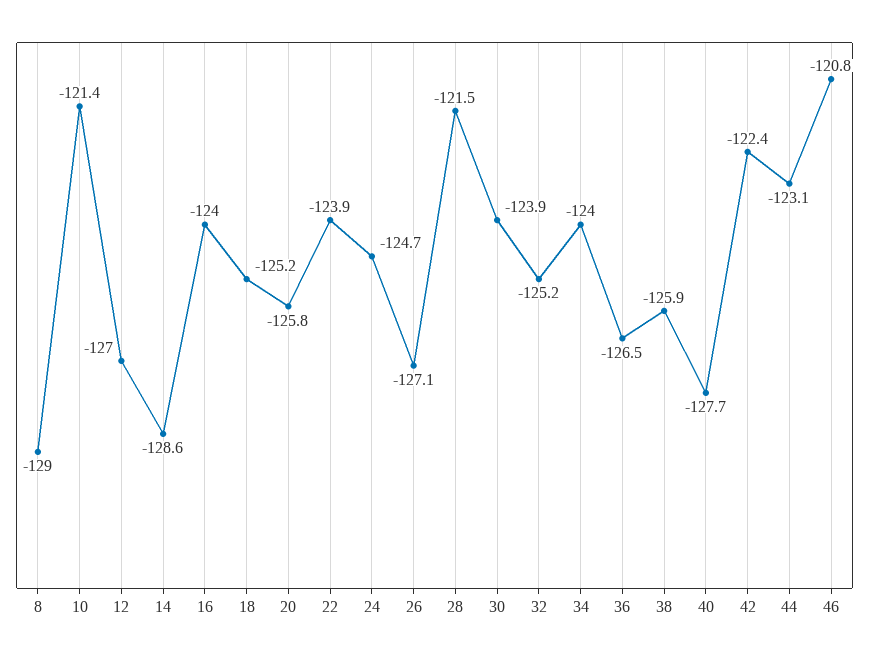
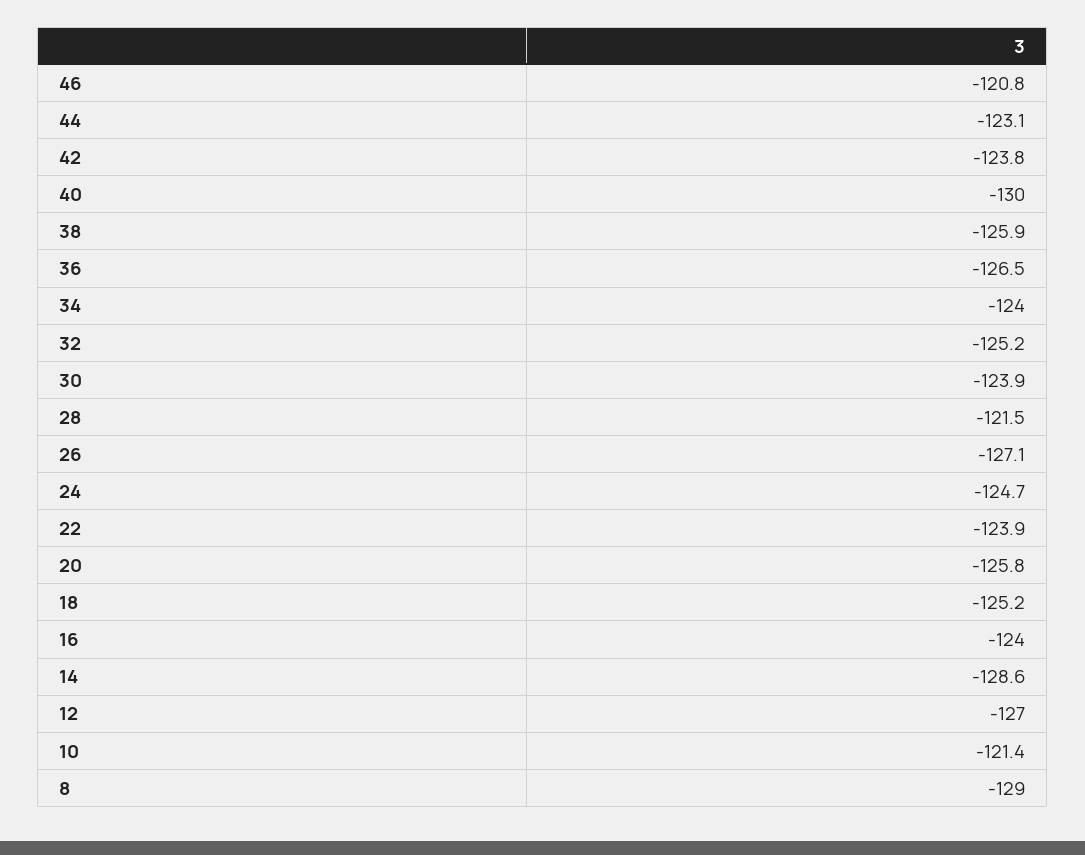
  {
    "8": -129,
    "10": -121.4,
    "12": -127,
    "14": -128.6,
    "16": -124,
    "18": -125.2,
    "20": -125.8,
    "22": -123.9,
    "24": -124.7,
    "26": -127.1,
    "28": -121.5,
    "30": -123.9,
    "32": -125.2,
    "34": -124,
    "36": -126.5,
    "38": -125.9,
-   "40": -127.7,
+   "40": -130,
-   "42": -122.4,
+   "42": -123.8,
    "44": -123.1,
    "46": -120.8
  }

